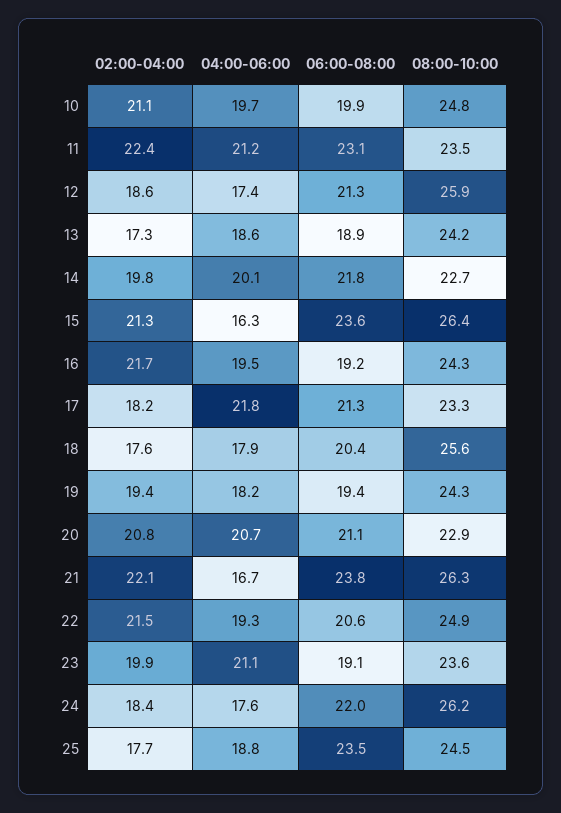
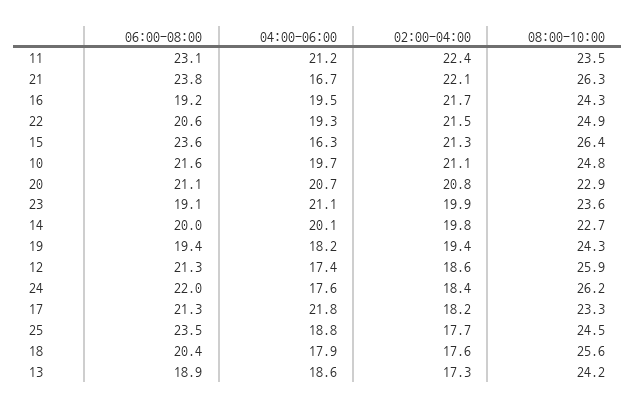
  {
    "02:00-04:00": {
      "10": 21.1,
      "11": 22.4,
      "12": 18.6,
      "13": 17.3,
      "14": 19.8,
      "15": 21.3,
      "16": 21.7,
      "17": 18.2,
      "18": 17.6,
      "19": 19.4,
      "20": 20.8,
      "21": 22.1,
      "22": 21.5,
      "23": 19.9,
      "24": 18.4,
      "25": 17.7
    },
    "04:00-06:00": {
      "10": 19.7,
      "11": 21.2,
      "12": 17.4,
      "13": 18.6,
      "14": 20.1,
      "15": 16.3,
      "16": 19.5,
      "17": 21.8,
      "18": 17.9,
      "19": 18.2,
      "20": 20.7,
      "21": 16.7,
      "22": 19.3,
      "23": 21.1,
      "24": 17.6,
      "25": 18.8
    },
    "06:00-08:00": {
-     "10": 19.9,
+     "10": 21.6,
      "11": 23.1,
      "12": 21.3,
      "13": 18.9,
-     "14": 21.8,
+     "14": 20,
      "15": 23.6,
      "16": 19.2,
      "17": 21.3,
      "18": 20.4,
      "19": 19.4,
      "20": 21.1,
      "21": 23.8,
      "22": 20.6,
      "23": 19.1,
      "24": 22,
      "25": 23.5
    },
    "08:00-10:00": {
      "10": 24.8,
      "11": 23.5,
      "12": 25.9,
      "13": 24.2,
      "14": 22.7,
      "15": 26.4,
      "16": 24.3,
      "17": 23.3,
      "18": 25.6,
      "19": 24.3,
      "20": 22.9,
      "21": 26.3,
      "22": 24.9,
      "23": 23.6,
      "24": 26.2,
      "25": 24.5
    }
  }

